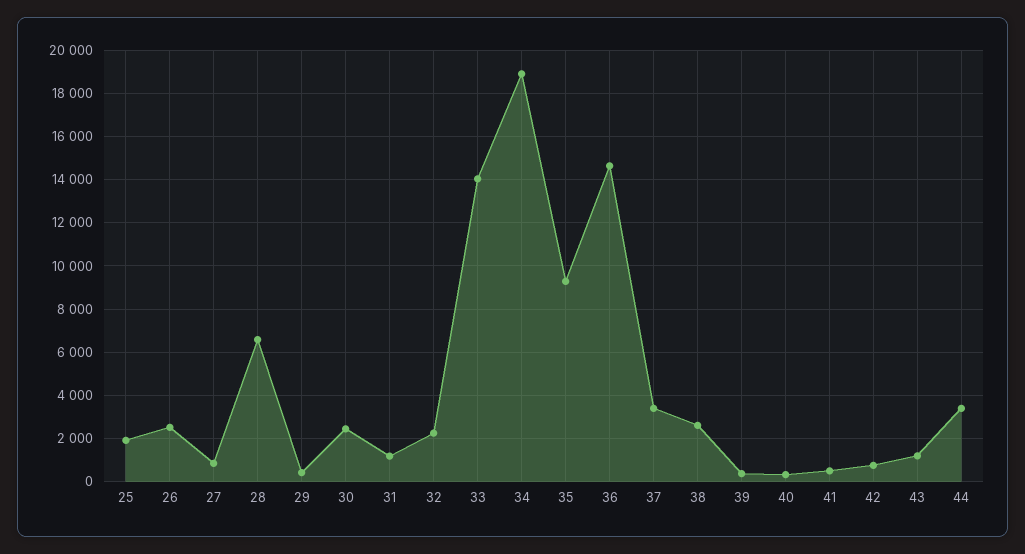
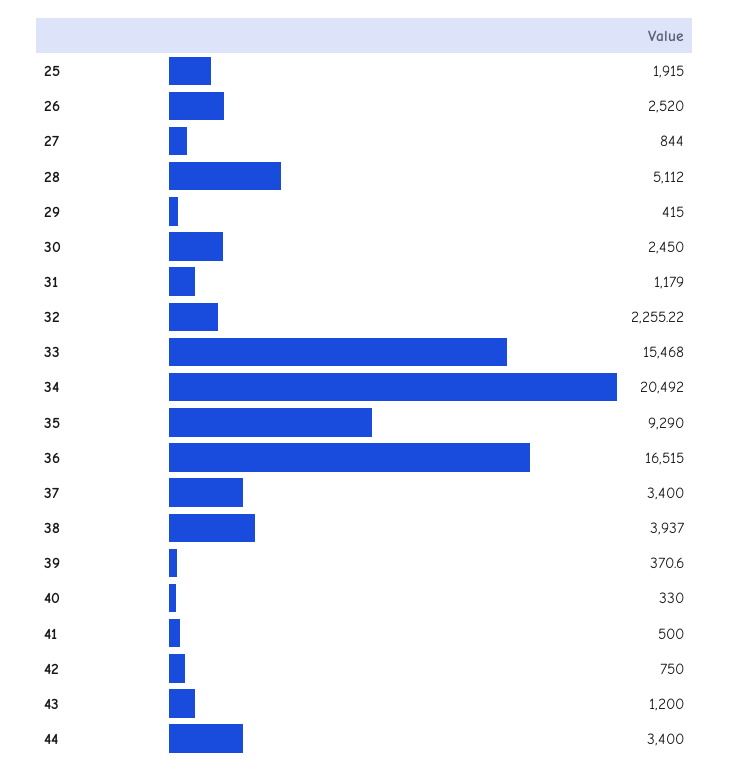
  {
    "25": 1915,
    "26": 2520,
    "27": 844,
-   "28": 6500,
+   "28": 5112,
    "29": 415,
    "30": 2450,
    "31": 1179,
    "32": 2255.22,
-   "33": 14000,
+   "33": 15468,
-   "34": 19000,
+   "34": 20492,
    "35": 9290,
-   "36": 14500,
+   "36": 16515,
    "37": 3400,
-   "38": 2500,
+   "38": 3937,
    "39": 370.6,
    "40": 330,
    "41": 500,
    "42": 750,
    "43": 1200,
    "44": 3400
  }

